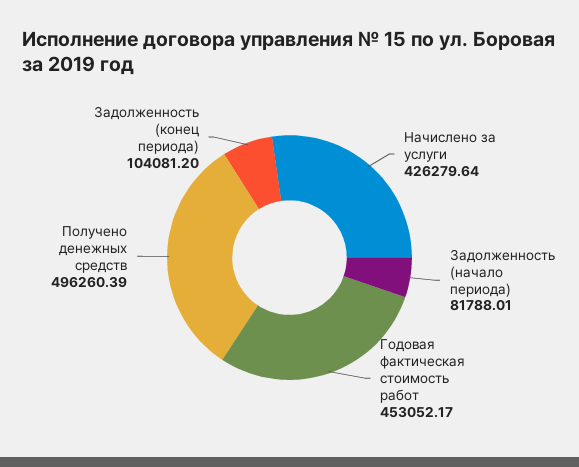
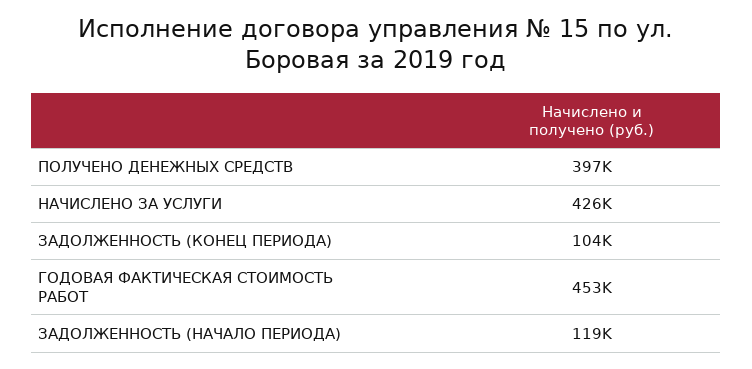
  {
    "Начислено за услуги": 426279.64,
-   "Задолженность (начало периода)": 81788.01,
+   "Задолженность (начало периода)": 119000,
    "Годовая фактическая стоимость работ": 453052.17,
-   "Получено денежных средств": 496260.39,
+   "Получено денежных средств": 397000,
    "Задолженность (конец периода)": 104081.2
  }

